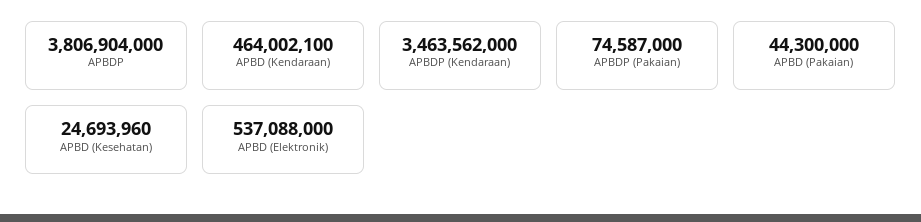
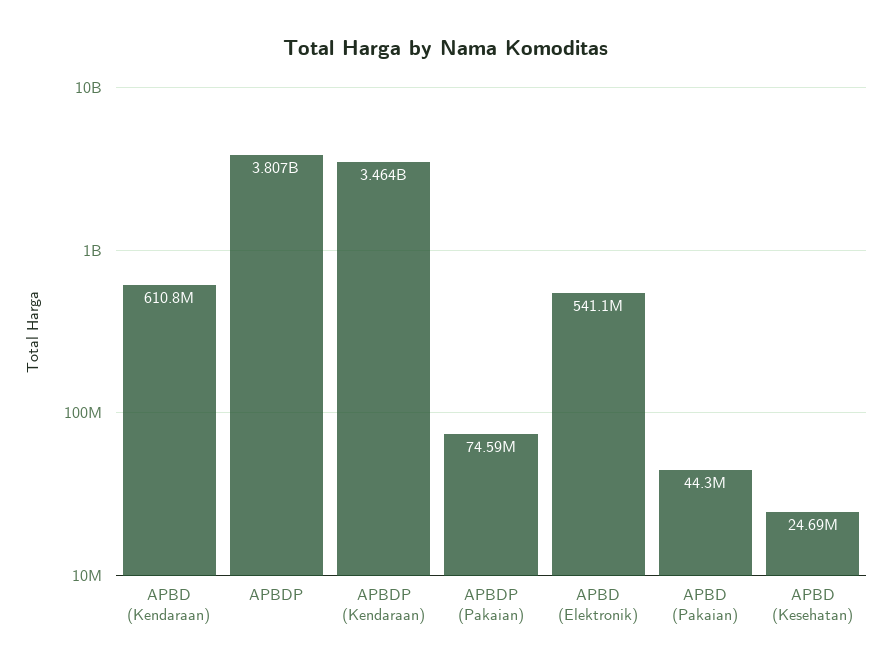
  {
    "APBDP": 3806904000,
-   "APBD (Kendaraan)": 464002100,
+   "APBD (Kendaraan)": 610800000,
    "APBDP (Kendaraan)": 3463562000,
    "APBDP (Pakaian)": 74587000,
    "APBD (Pakaian)": 44300000,
    "APBD (Kesehatan)": 24693960,
-   "APBD (Elektronik)": 537088000
+   "APBD (Elektronik)": 541100000
  }

